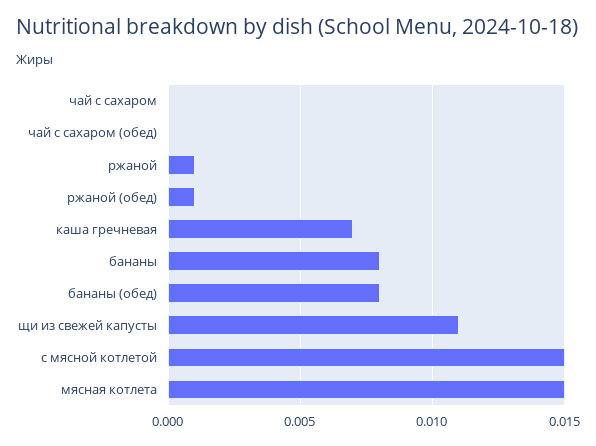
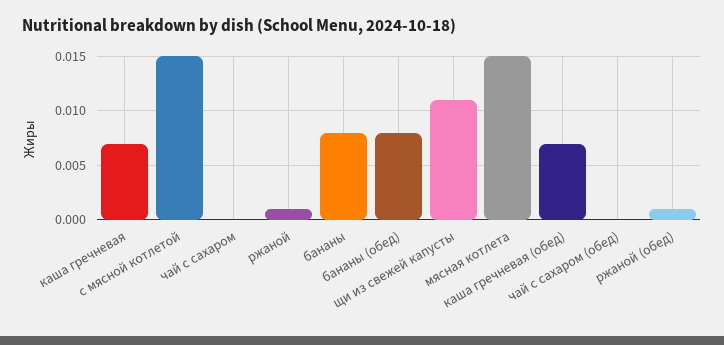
  {
    "чай с сахаром": 0,
    "чай с сахаром (обед)": 0,
    "ржаной": 0.001,
    "ржаной (обед)": 0.001,
    "каша гречневая": 0.007,
    "бананы": 0.008,
    "бананы (обед)": 0.008,
    "щи из свежей капусты": 0.011,
    "с мясной котлетой": 0.015,
-   "мясная котлета": 0.015
+   "мясная котлета": 0.015,
+   "каша гречневая (обед)": 0.007
  }

